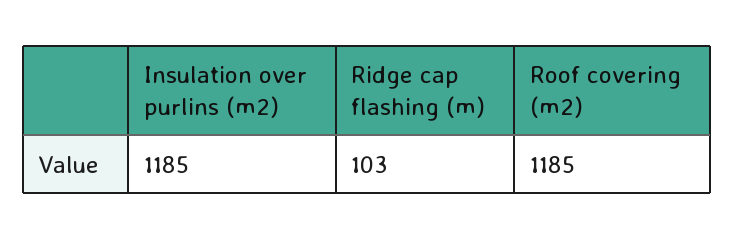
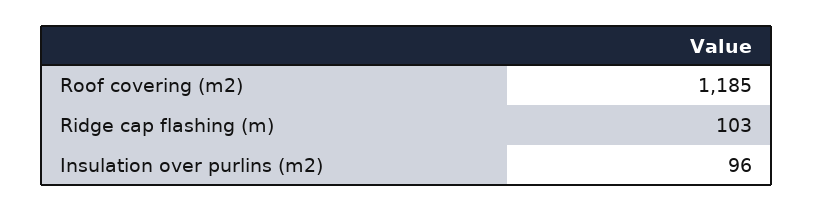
  {
-   "Insulation over purlins (m2)": 1185,
+   "Insulation over purlins (m2)": 96,
    "Ridge cap flashing (m)": 103,
    "Roof covering (m2)": 1185
  }

